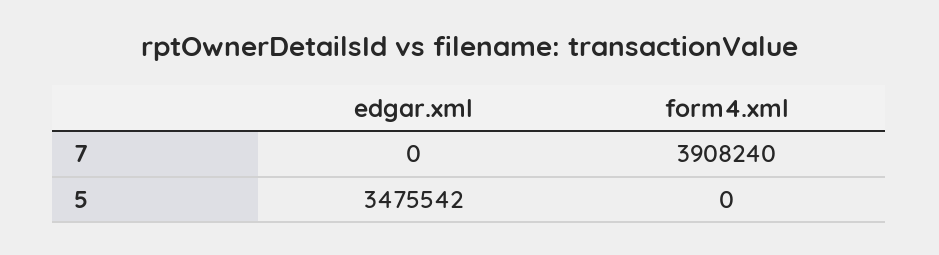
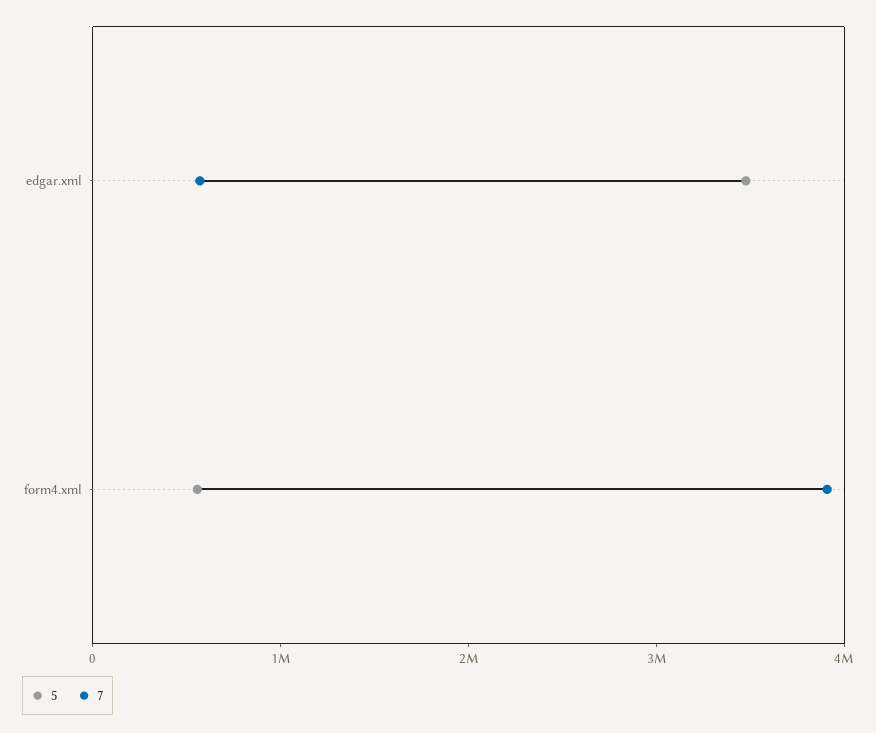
  {
    "7": {
-     "edgar.xml": 0,
+     "edgar.xml": 600000,
      "form4.xml": 3908240
    },
    "5": {
      "edgar.xml": 3475542,
-     "form4.xml": 0
+     "form4.xml": 600000
    }
  }

